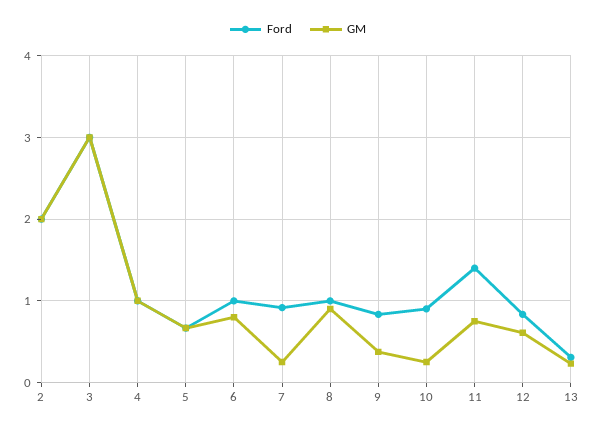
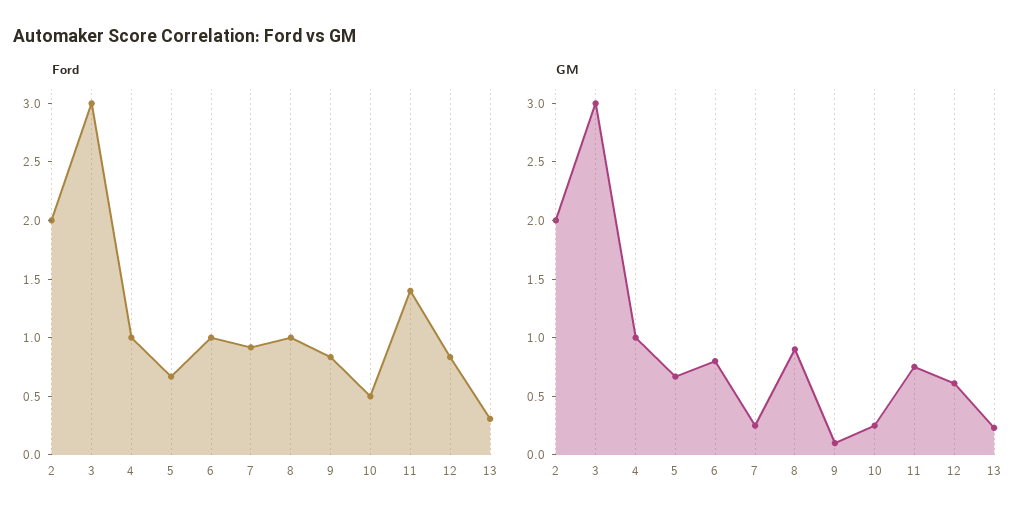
  {
    "Ford": {
      "2": 2,
      "3": 3,
      "4": 1,
      "5": 0.7,
      "6": 1,
      "7": 0.9,
      "8": 1,
      "9": 0.8,
-     "10": 0.9,
+     "10": 0.5,
      "11": 1.4,
      "12": 0.8,
      "13": 0.3
    },
    "GM": {
      "2": 2,
      "3": 3,
      "4": 1,
      "5": 0.7,
      "6": 0.8,
      "7": 0.3,
      "8": 0.9,
-     "9": 0.4,
+     "9": 0.1,
      "10": 0.3,
      "11": 0.8,
      "12": 0.6,
      "13": 0.2
    }
  }

